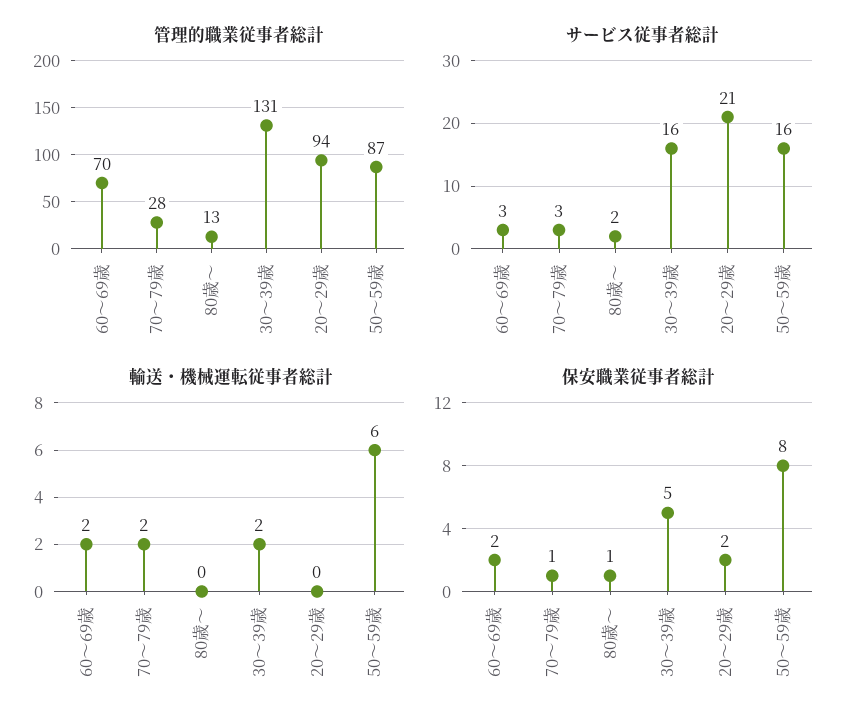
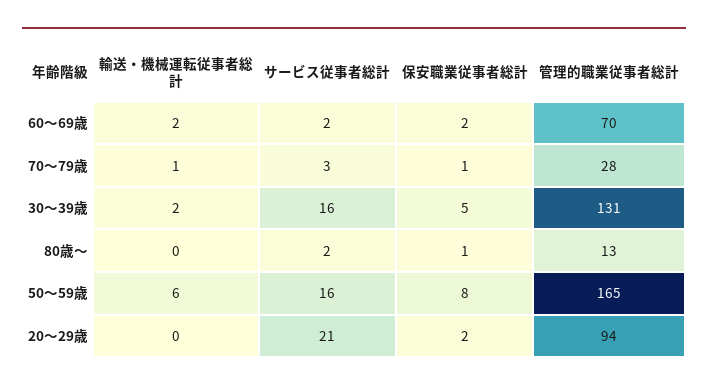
  {
    "管理的職業従事者総計": {
      "60～69歳": 70,
      "70～79歳": 28,
      "80歳～": 13,
      "30～39歳": 131,
      "20～29歳": 94,
-     "50～59歳": 87
+     "50～59歳": 165
    },
    "サービス従事者総計": {
-     "60～69歳": 3,
+     "60～69歳": 2,
      "70～79歳": 3,
      "80歳～": 2,
      "30～39歳": 16,
      "20～29歳": 21,
      "50～59歳": 16
    },
    "輸送・機械運転従事者総計": {
      "60～69歳": 2,
-     "70～79歳": 2,
+     "70～79歳": 1,
      "80歳～": 0,
      "30～39歳": 2,
      "20～29歳": 0,
      "50～59歳": 6
    },
    "保安職業従事者総計": {
      "60～69歳": 2,
      "70～79歳": 1,
      "80歳～": 1,
      "30～39歳": 5,
      "20～29歳": 2,
      "50～59歳": 8
    }
  }

